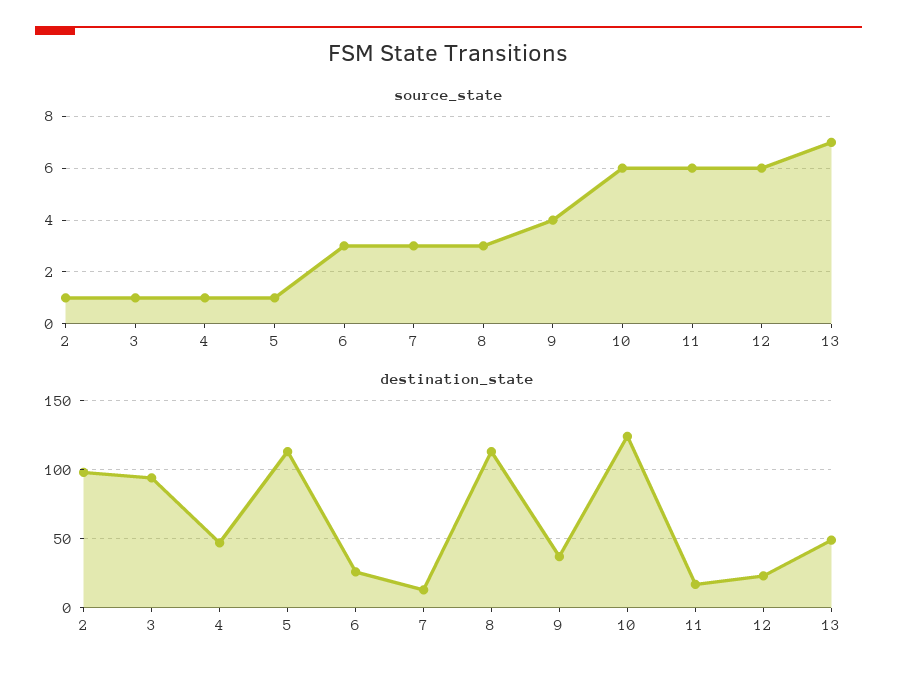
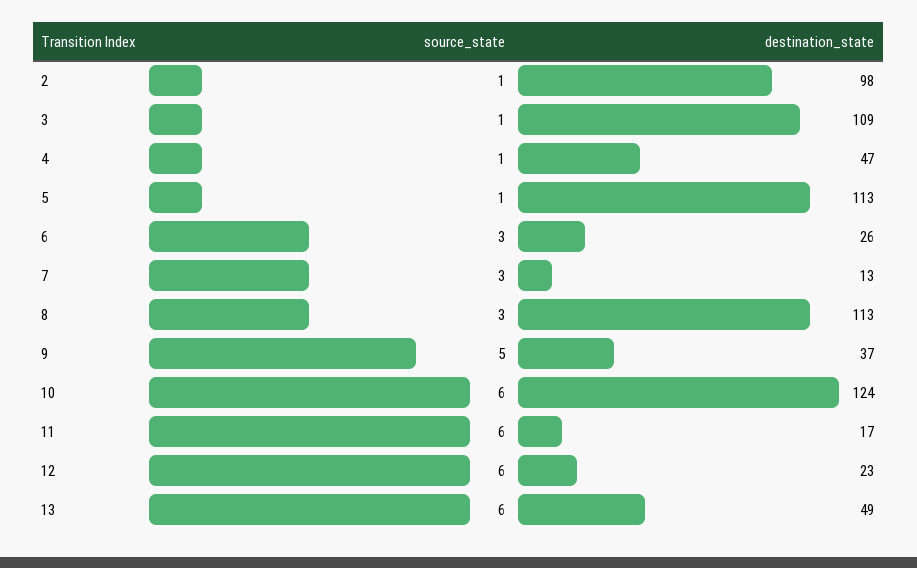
  {
    "source_state": {
      "2": 1,
      "3": 1,
      "4": 1,
      "5": 1,
      "6": 3,
      "7": 3,
      "8": 3,
-     "9": 4,
+     "9": 5,
      "10": 6,
      "11": 6,
      "12": 6,
-     "13": 7
+     "13": 6
    },
    "destination_state": {
      "2": 98,
-     "3": 95,
+     "3": 109,
      "4": 47,
      "5": 113,
      "6": 26,
      "7": 13,
      "8": 113,
      "9": 37,
      "10": 124,
      "11": 17,
      "12": 23,
      "13": 49
    }
  }

